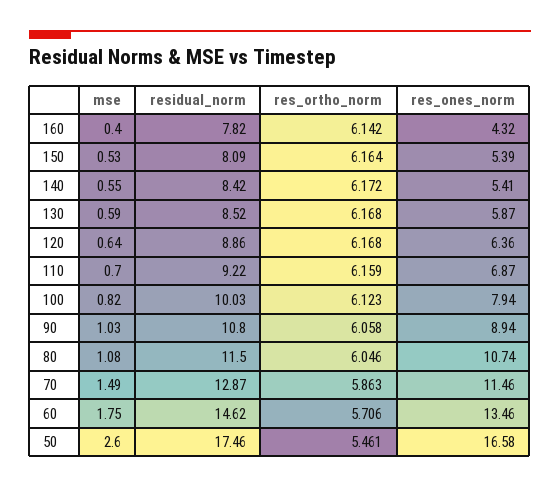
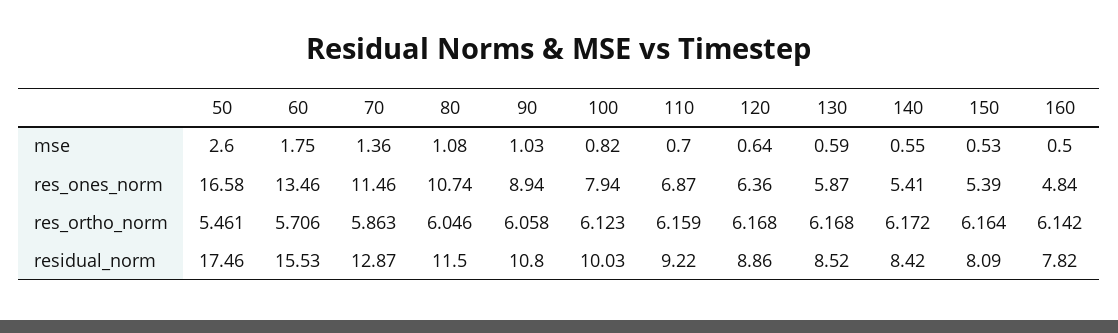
  {
    "mse": {
-     "160": 0.4,
+     "160": 0.5,
      "150": 0.53,
      "140": 0.55,
      "130": 0.59,
      "120": 0.64,
      "110": 0.7,
      "100": 0.82,
      "90": 1.03,
      "80": 1.08,
-     "70": 1.49,
+     "70": 1.36,
      "60": 1.75,
      "50": 2.6
    },
    "residual_norm": {
      "160": 7.82,
      "150": 8.09,
      "140": 8.42,
      "130": 8.52,
      "120": 8.86,
      "110": 9.22,
      "100": 10.03,
      "90": 10.8,
      "80": 11.5,
      "70": 12.87,
-     "60": 14.62,
+     "60": 15.53,
      "50": 17.46
    },
    "res_ortho_norm": {
      "160": 6.142,
      "150": 6.164,
      "140": 6.172,
      "130": 6.168,
      "120": 6.168,
      "110": 6.159,
      "100": 6.123,
      "90": 6.058,
      "80": 6.046,
      "70": 5.863,
      "60": 5.706,
      "50": 5.461
    },
    "res_ones_norm": {
-     "160": 4.32,
+     "160": 4.84,
      "150": 5.39,
      "140": 5.41,
      "130": 5.87,
      "120": 6.36,
      "110": 6.87,
      "100": 7.94,
      "90": 8.94,
      "80": 10.74,
      "70": 11.46,
      "60": 13.46,
      "50": 16.58
    }
  }

